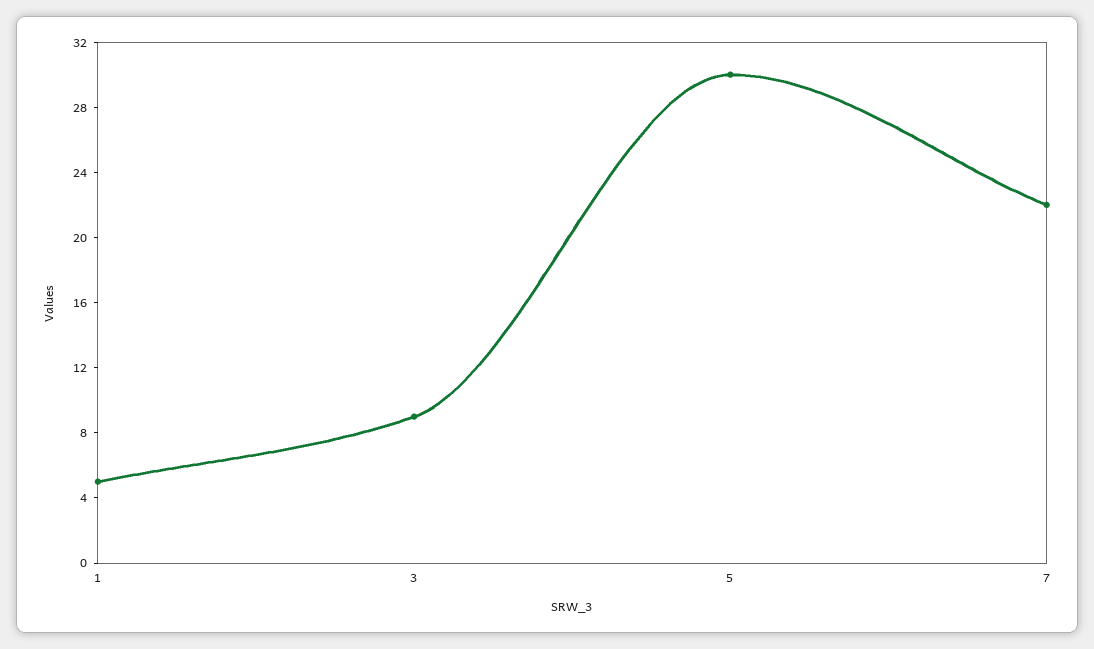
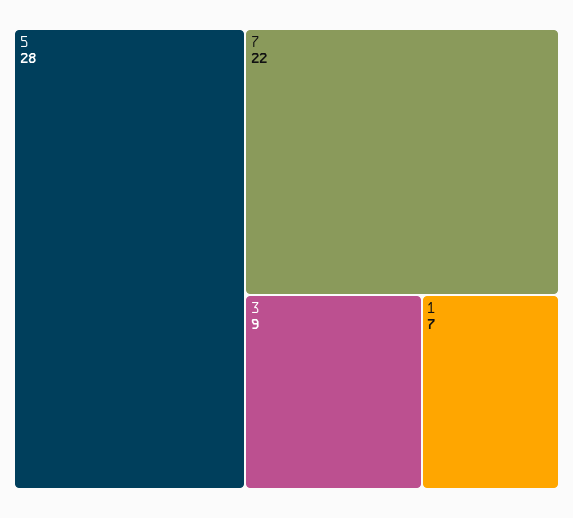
  {
-   "1": 5,
+   "1": 7,
    "3": 9,
-   "5": 30,
+   "5": 28,
    "7": 22
  }

